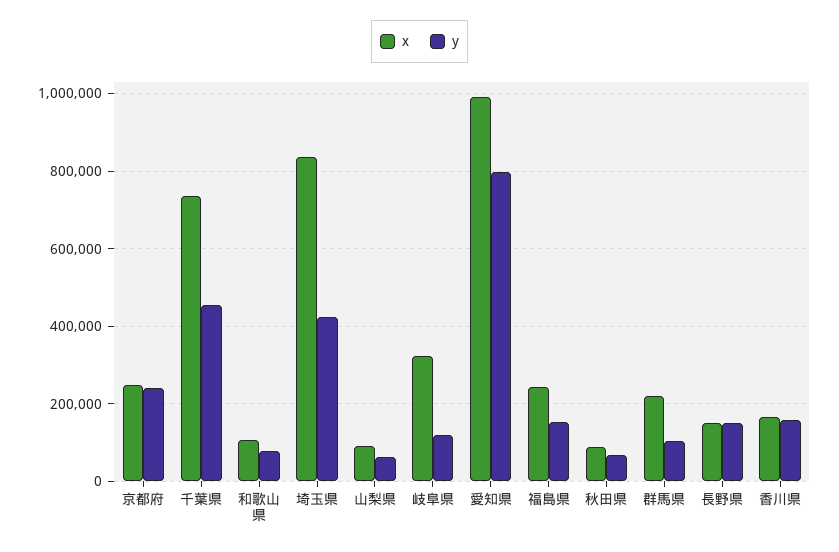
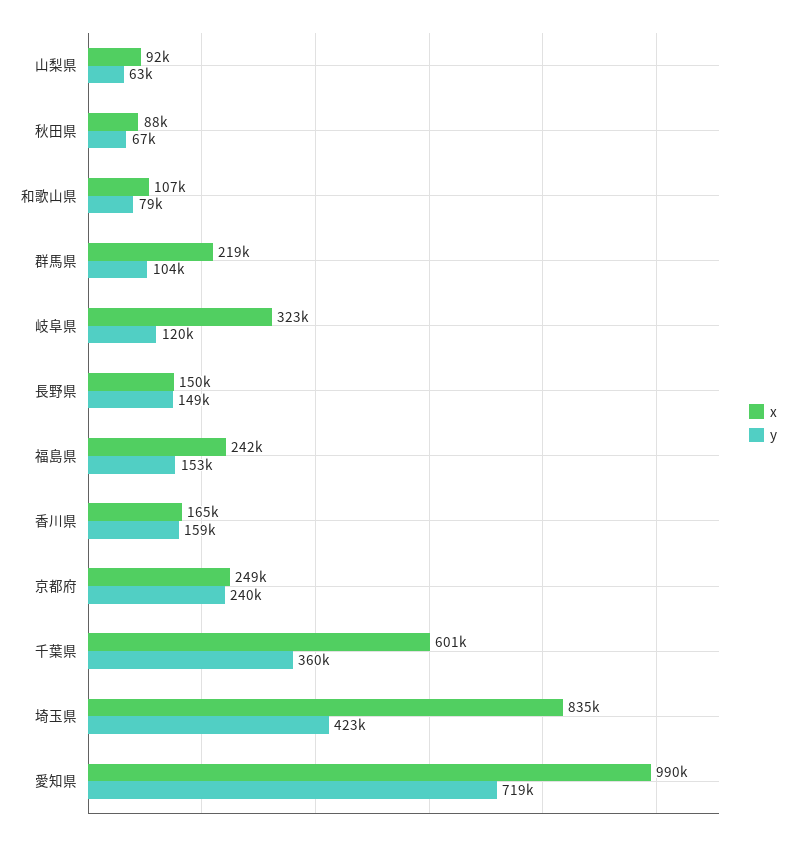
  {
    "x": {
      "京都府": 249000,
-     "千葉県": 740000,
+     "千葉県": 601000,
      "和歌山県": 107000,
      "埼玉県": 835000,
      "山梨県": 92000,
      "岐阜県": 323000,
      "愛知県": 990000,
      "福島県": 242000,
      "秋田県": 88000,
      "群馬県": 219000,
      "長野県": 150000,
      "香川県": 165000
    },
    "y": {
      "京都府": 240000,
-     "千葉県": 460000,
+     "千葉県": 360000,
      "和歌山県": 79000,
      "埼玉県": 423000,
      "山梨県": 63000,
      "岐阜県": 120000,
-     "愛知県": 800000,
+     "愛知県": 719000,
      "福島県": 153000,
      "秋田県": 67000,
      "群馬県": 104000,
      "長野県": 149000,
      "香川県": 159000
    }
  }

